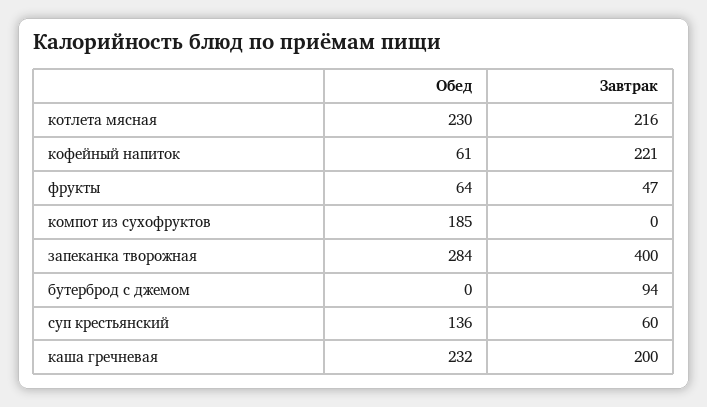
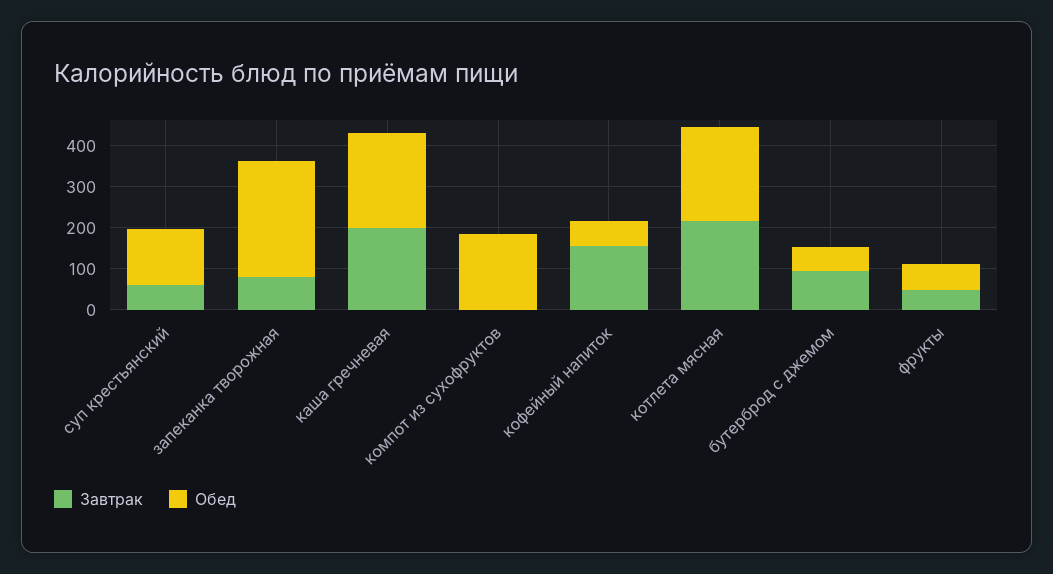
  {
    "Обед": {
      "котлета мясная": 230,
      "кофейный напиток": 61,
      "фрукты": 64,
      "компот из сухофруктов": 185,
      "запеканка творожная": 284,
-     "бутерброд с джемом": 0,
+     "бутерброд с джемом": 60,
      "суп крестьянский": 136,
      "каша гречневая": 232
    },
    "Завтрак": {
      "котлета мясная": 216,
-     "кофейный напиток": 221,
+     "кофейный напиток": 160,
      "фрукты": 47,
      "компот из сухофруктов": 0,
-     "запеканка творожная": 400,
+     "запеканка творожная": 80,
      "бутерброд с джемом": 94,
      "суп крестьянский": 60,
      "каша гречневая": 200
    }
  }

